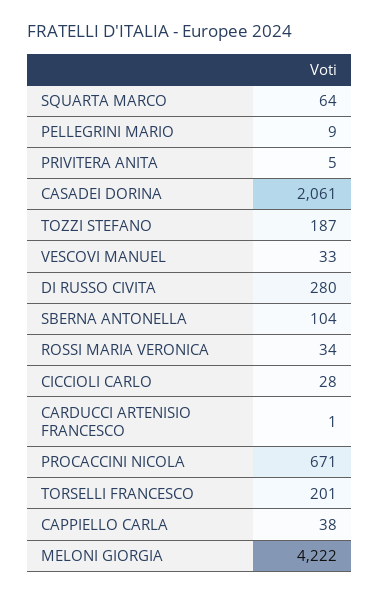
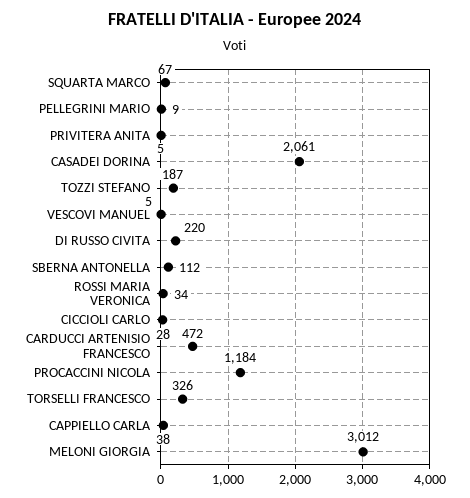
  {
-   "SQUARTA MARCO": 64,
+   "SQUARTA MARCO": 67,
    "PELLEGRINI MARIO": 9,
    "PRIVITERA ANITA": 5,
    "CASADEI DORINA": 2061,
    "TOZZI STEFANO": 187,
-   "VESCOVI MANUEL": 33,
+   "VESCOVI MANUEL": 5,
-   "DI RUSSO CIVITA": 280,
+   "DI RUSSO CIVITA": 220,
-   "SBERNA ANTONELLA": 104,
+   "SBERNA ANTONELLA": 112,
    "ROSSI MARIA VERONICA": 34,
    "CICCIOLI CARLO": 28,
-   "CARDUCCI ARTENISIO FRANCESCO": 1,
+   "CARDUCCI ARTENISIO FRANCESCO": 472,
-   "PROCACCINI NICOLA": 671,
+   "PROCACCINI NICOLA": 1184,
-   "TORSELLI FRANCESCO": 201,
+   "TORSELLI FRANCESCO": 326,
    "CAPPIELLO CARLA": 38,
-   "MELONI GIORGIA": 4222
+   "MELONI GIORGIA": 3012
  }

